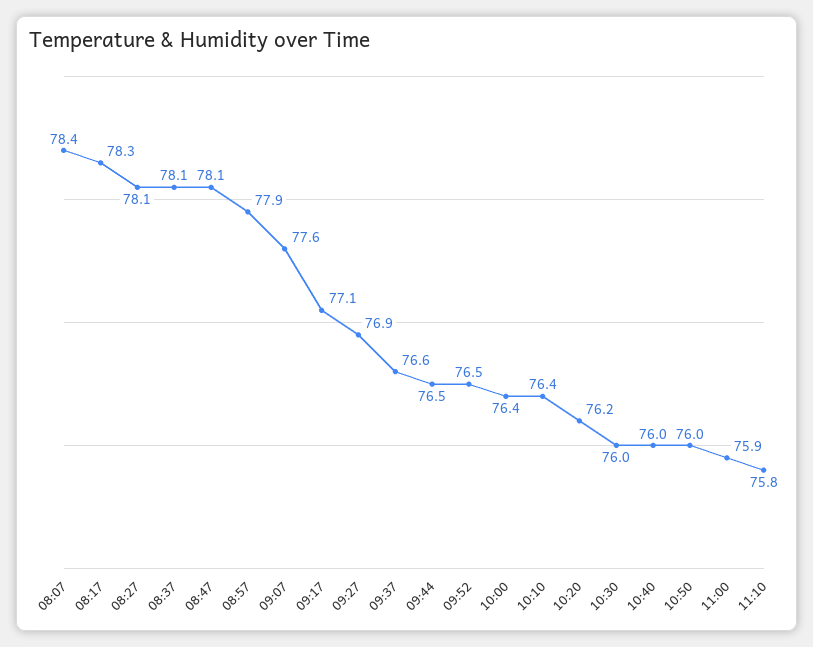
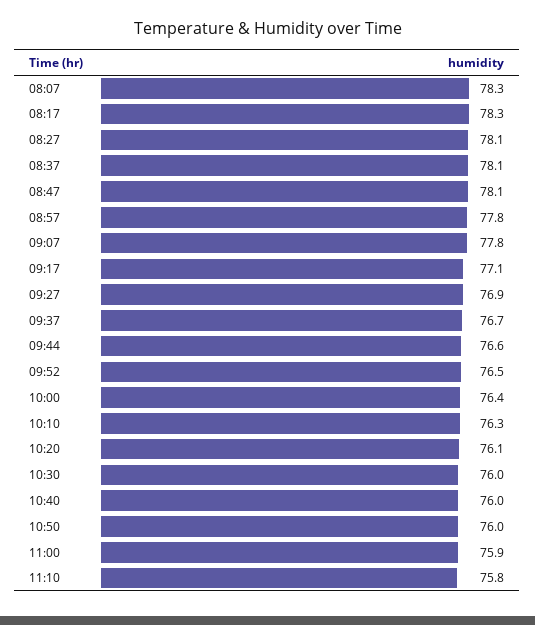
  {
-   "08:07": 78.4,
+   "08:07": 78.3,
    "08:17": 78.3,
    "08:27": 78.1,
    "08:37": 78.1,
    "08:47": 78.1,
-   "08:57": 77.9,
+   "08:57": 77.8,
-   "09:07": 77.6,
+   "09:07": 77.8,
    "09:17": 77.1,
    "09:27": 76.9,
-   "09:37": 76.6,
+   "09:37": 76.7,
-   "09:44": 76.5,
+   "09:44": 76.6,
    "09:52": 76.5,
    "10:00": 76.4,
-   "10:10": 76.4,
+   "10:10": 76.3,
-   "10:20": 76.2,
+   "10:20": 76.1,
    "10:30": 76,
    "10:40": 76,
    "10:50": 76,
    "11:00": 75.9,
    "11:10": 75.8
  }

